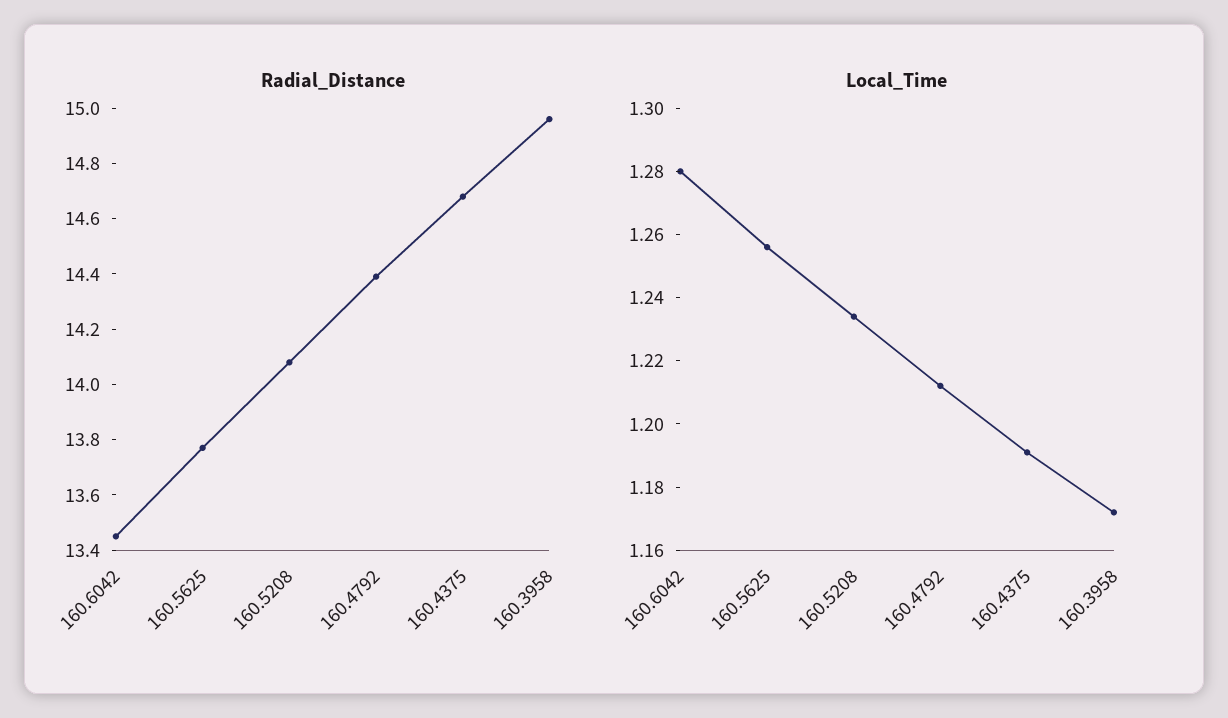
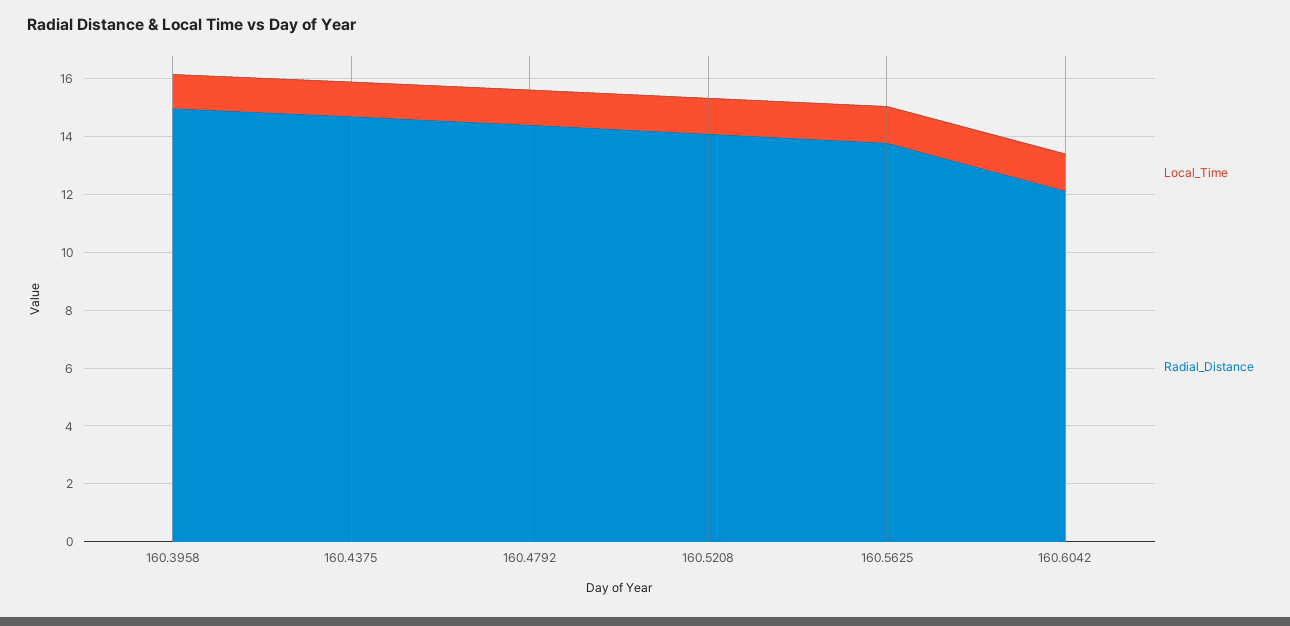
  {
    "Radial_Distance": {
-     "160.6042": 13.45,
+     "160.6042": 12,
      "160.5625": 13.75,
      "160.5208": 14.1,
      "160.4792": 14.4,
      "160.4375": 14.7,
      "160.3958": 14.95
    },
    "Local_Time": {
      "160.6042": 1.28,
      "160.5625": 1.255,
      "160.5208": 1.235,
      "160.4792": 1.21,
      "160.4375": 1.19,
      "160.3958": 1.17
    }
  }

